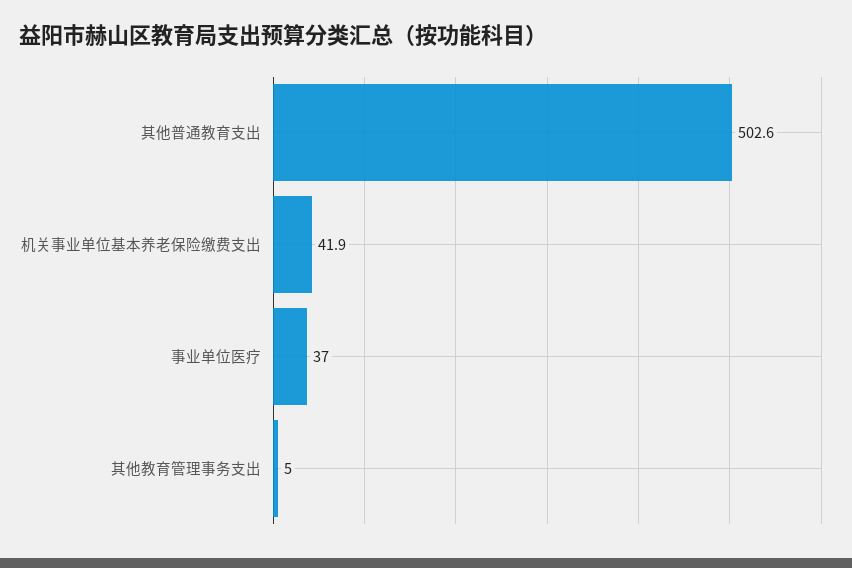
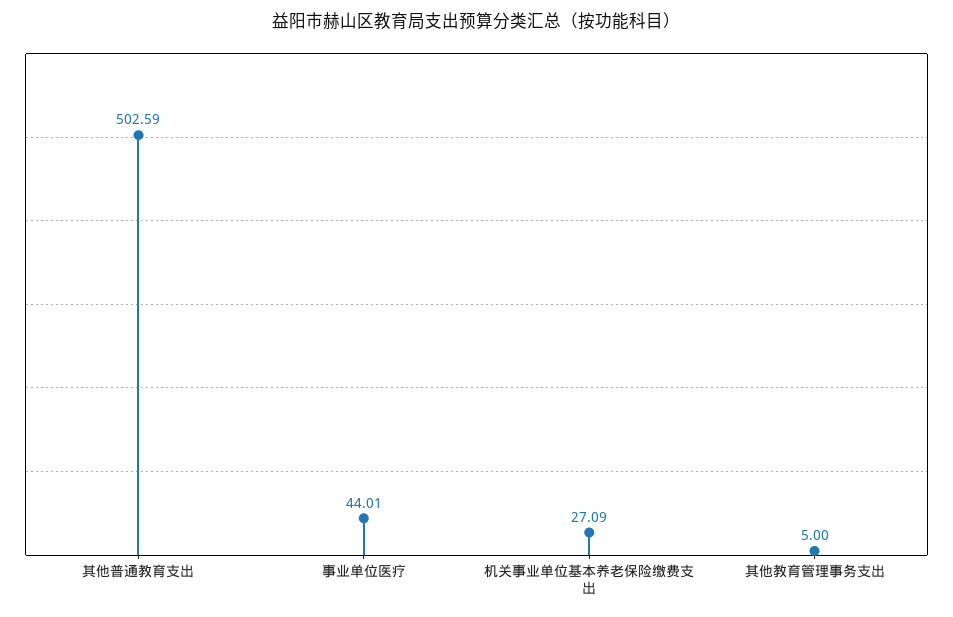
  {
    "其他普通教育支出": 502.59,
-   "机关事业单位基本养老保险缴费支出": 41.9,
+   "机关事业单位基本养老保险缴费支出": 27.09,
-   "事业单位医疗": 37,
+   "事业单位医疗": 44.01,
    "其他教育管理事务支出": 5
  }

